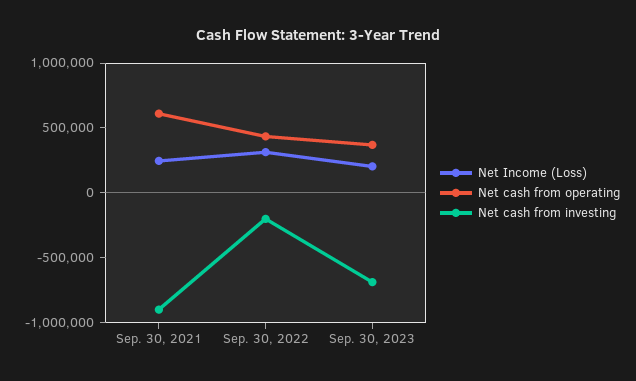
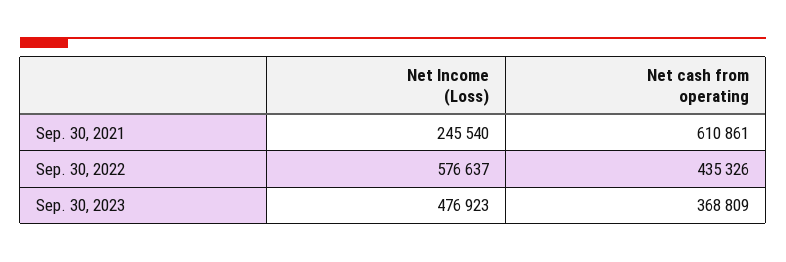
  {
    "Net Income (Loss)": {
      "Sep. 30, 2021": 245540,
-     "Sep. 30, 2022": 300000,
+     "Sep. 30, 2022": 576637,
-     "Sep. 30, 2023": 200000
+     "Sep. 30, 2023": 476923
    },
    "Net cash from operating": {
      "Sep. 30, 2021": 610861,
      "Sep. 30, 2022": 435326,
      "Sep. 30, 2023": 368809
-   },
+   }
-   "Net cash from investing": {
-     "Sep. 30, 2021": -900000,
-     "Sep. 30, 2022": -200000,
-     "Sep. 30, 2023": -700000
-   }
  }

